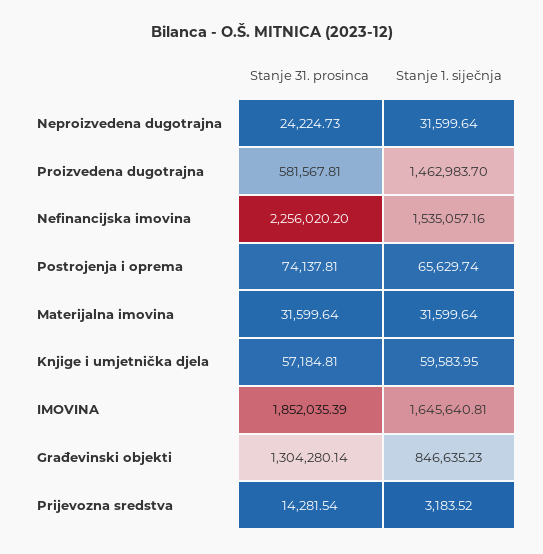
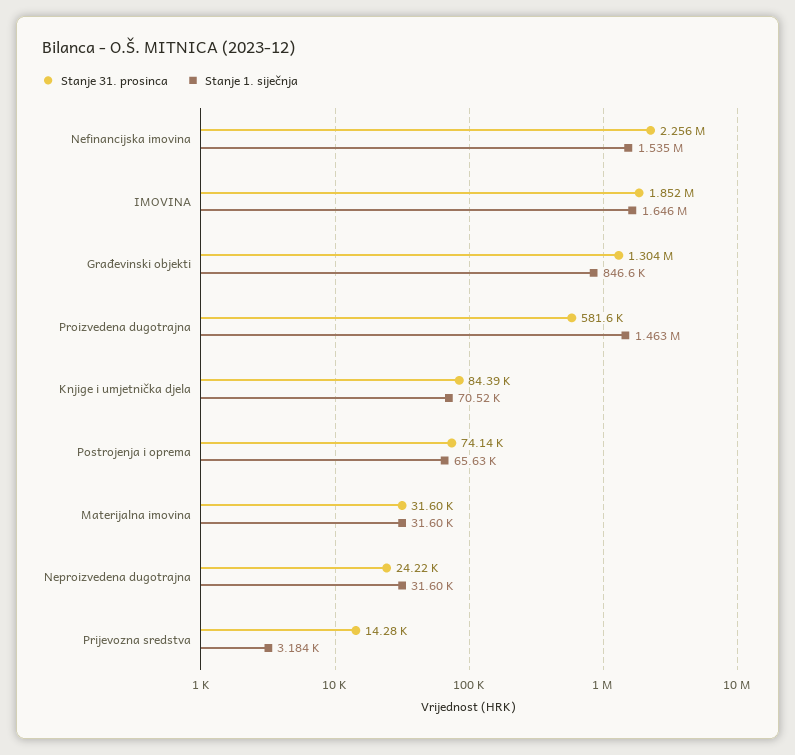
  {
    "Stanje 31. prosinca": {
      "Neproizvedena dugotrajna": 24224.73,
      "Proizvedena dugotrajna": 581567.81,
      "Nefinancijska imovina": 2256020.2,
      "Postrojenja i oprema": 74137.81,
      "Materijalna imovina": 31599.64,
-     "Knjige i umjetnička djela": 57184.81,
+     "Knjige i umjetnička djela": 84390,
      "IMOVINA": 1852035.39,
      "Građevinski objekti": 1304280.14,
      "Prijevozna sredstva": 14281.54
    },
    "Stanje 1. siječnja": {
      "Neproizvedena dugotrajna": 31599.64,
      "Proizvedena dugotrajna": 1462983.7,
      "Nefinancijska imovina": 1535057.16,
      "Postrojenja i oprema": 65629.74,
      "Materijalna imovina": 31599.64,
-     "Knjige i umjetnička djela": 59583.95,
+     "Knjige i umjetnička djela": 70520,
      "IMOVINA": 1645640.81,
      "Građevinski objekti": 846635.23,
      "Prijevozna sredstva": 3183.52
    }
  }

